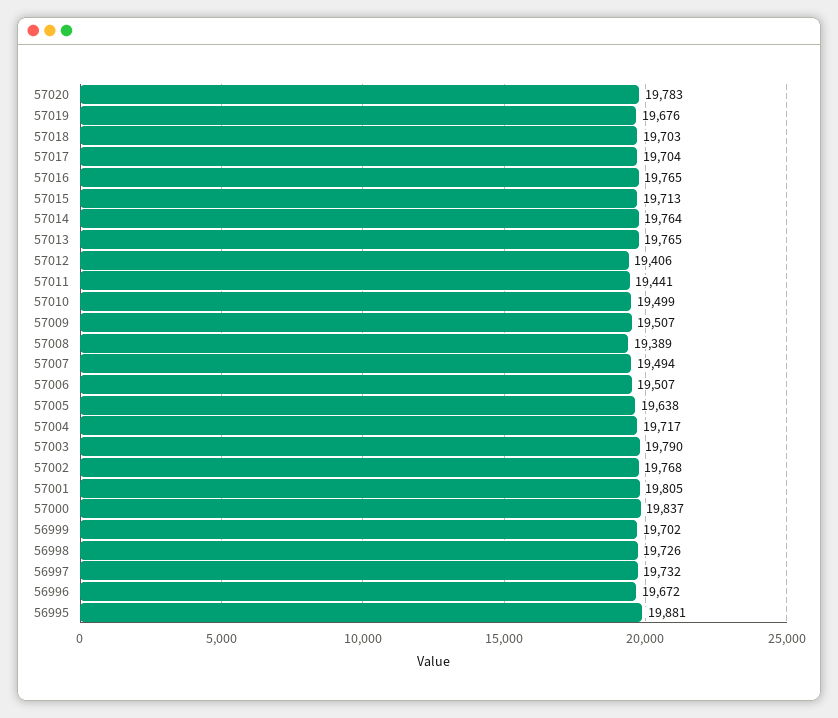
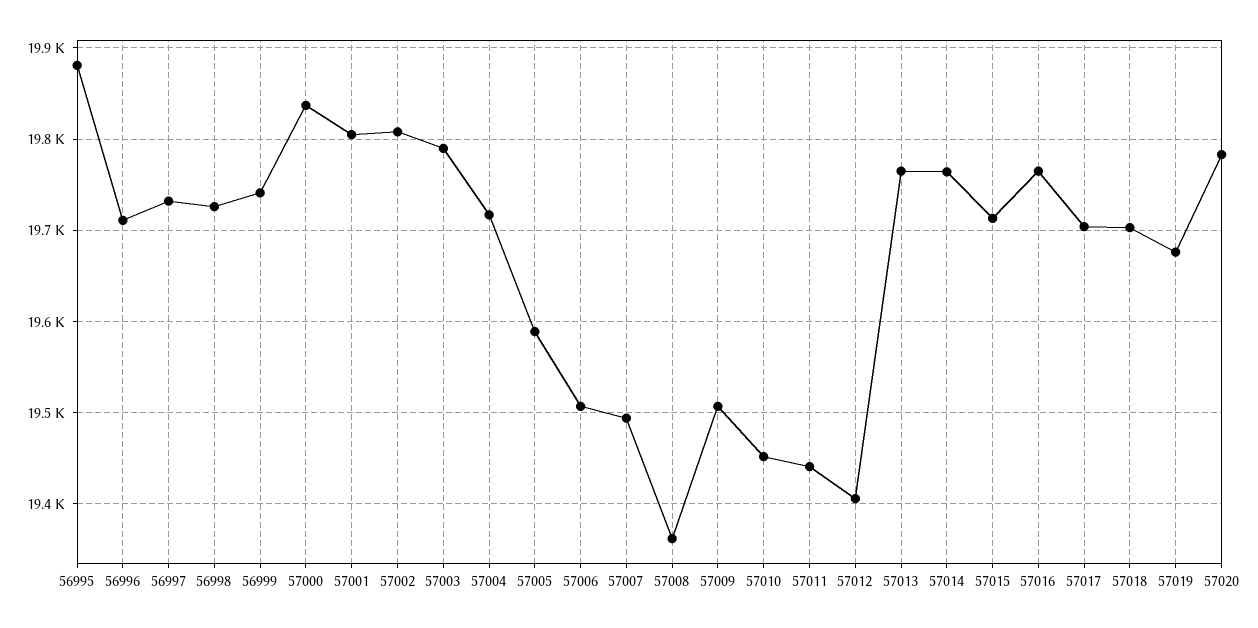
  {
    "57020": 19783,
    "57019": 19676,
    "57018": 19703,
    "57017": 19704,
    "57016": 19765,
    "57015": 19713,
    "57014": 19764,
    "57013": 19765,
    "57012": 19406,
    "57011": 19441,
-   "57010": 19499,
+   "57010": 19450,
    "57009": 19507,
-   "57008": 19389,
+   "57008": 19360,
    "57007": 19494,
    "57006": 19507,
-   "57005": 19638,
+   "57005": 19590,
    "57004": 19717,
    "57003": 19790,
-   "57002": 19768,
+   "57002": 19810,
    "57001": 19805,
    "57000": 19837,
-   "56999": 19702,
+   "56999": 19740,
    "56998": 19726,
    "56997": 19732,
-   "56996": 19672,
+   "56996": 19710,
    "56995": 19881
  }

